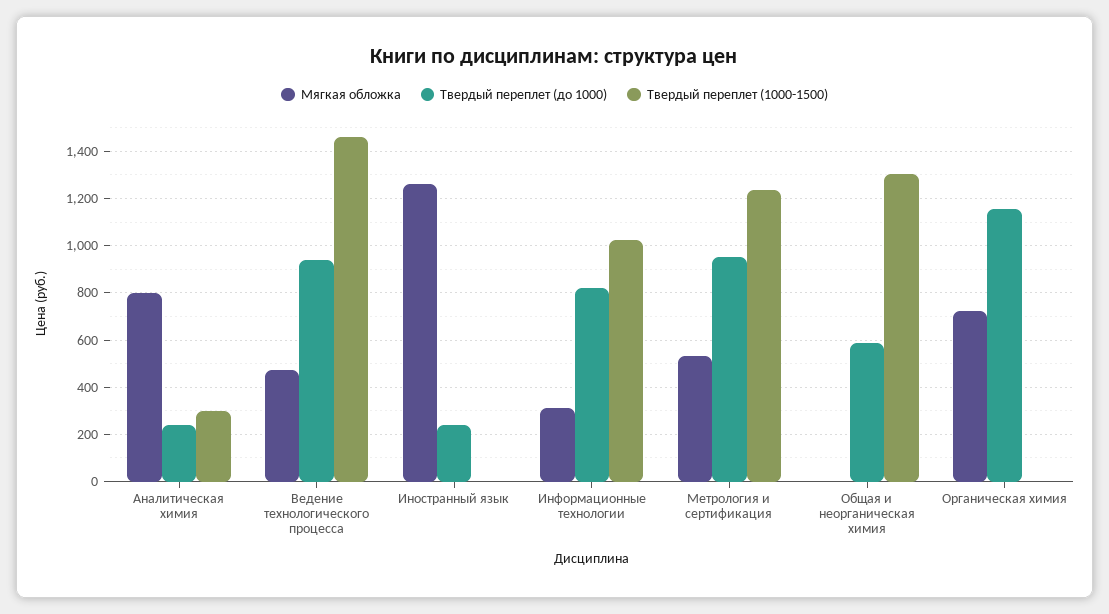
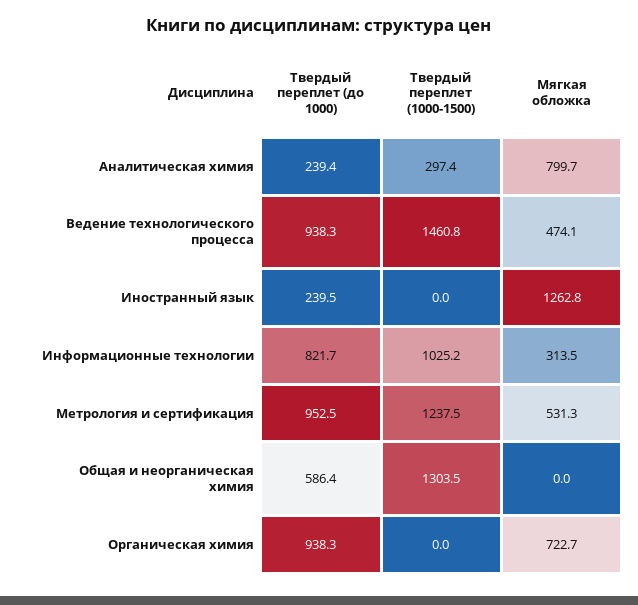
  {
    "Мягкая обложка": {
      "Аналитическая химия": 799.7,
      "Ведение технологического процесса": 474.1,
      "Иностранный язык": 1262.8,
      "Информационные технологии": 313.5,
      "Метрология и сертификация": 531.3,
      "Общая и неорганическая химия": 0,
      "Органическая химия": 722.7
    },
    "Твердый переплет (до 1000)": {
      "Аналитическая химия": 239.4,
      "Ведение технологического процесса": 938.3,
      "Иностранный язык": 239.5,
      "Информационные технологии": 821.7,
      "Метрология и сертификация": 952.5,
      "Общая и неорганическая химия": 586.4,
-     "Органическая химия": 1150
+     "Органическая химия": 938.3
    },
    "Твердый переплет (1000-1500)": {
      "Аналитическая химия": 297.4,
      "Ведение технологического процесса": 1460.8,
      "Иностранный язык": 0,
      "Информационные технологии": 1025.2,
      "Метрология и сертификация": 1237.5,
      "Общая и неорганическая химия": 1303.5,
      "Органическая химия": 0
    }
  }

